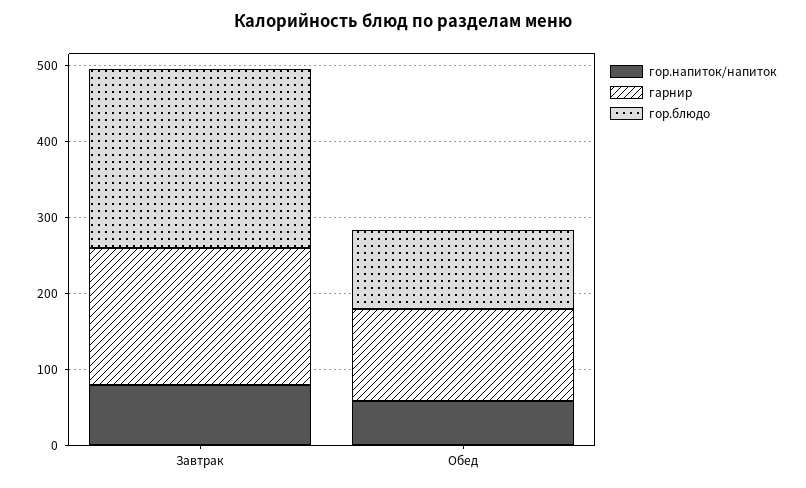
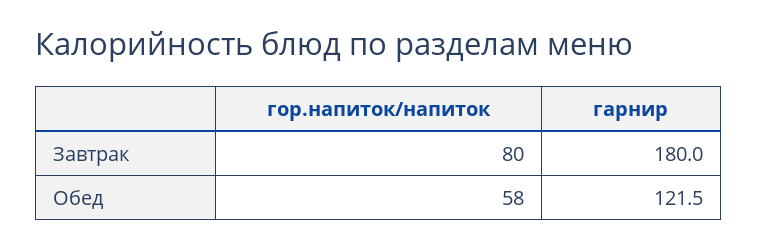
  {
    "гор.напиток/напиток": {
      "Завтрак": 80,
      "Обед": 58
    },
    "гарнир": {
      "Завтрак": 180,
      "Обед": 121.5
-   },
+   }
-   "гор.блюдо": {
-     "Завтрак": 240,
-     "Обед": 100
-   }
  }

